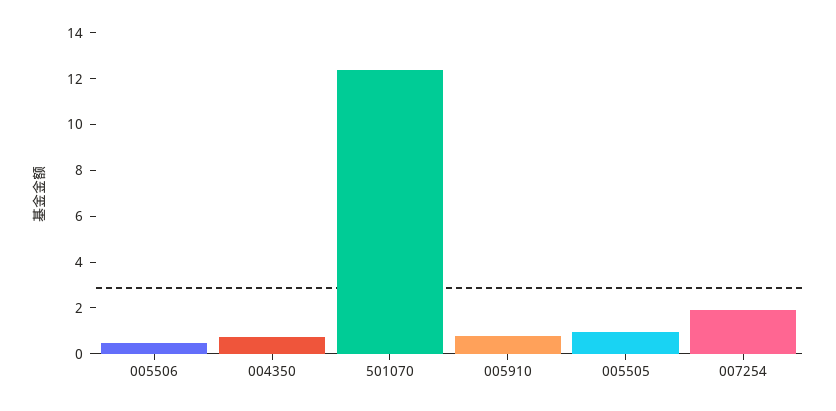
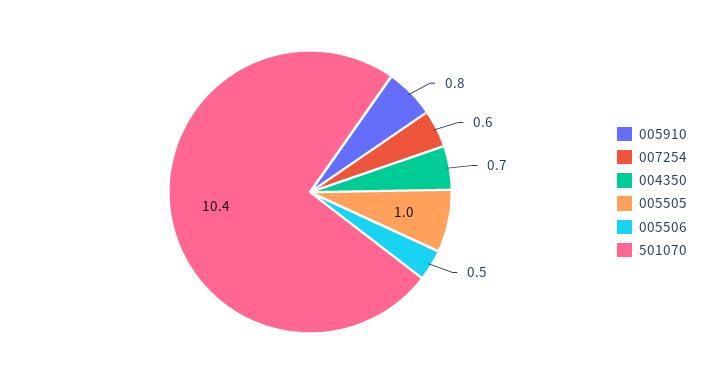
  {
    "005506": 0.5,
    "004350": 0.7,
-   "501070": 12.5,
+   "501070": 10.4,
    "005910": 0.8,
    "005505": 1,
-   "007254": 2
+   "007254": 0.6
  }

